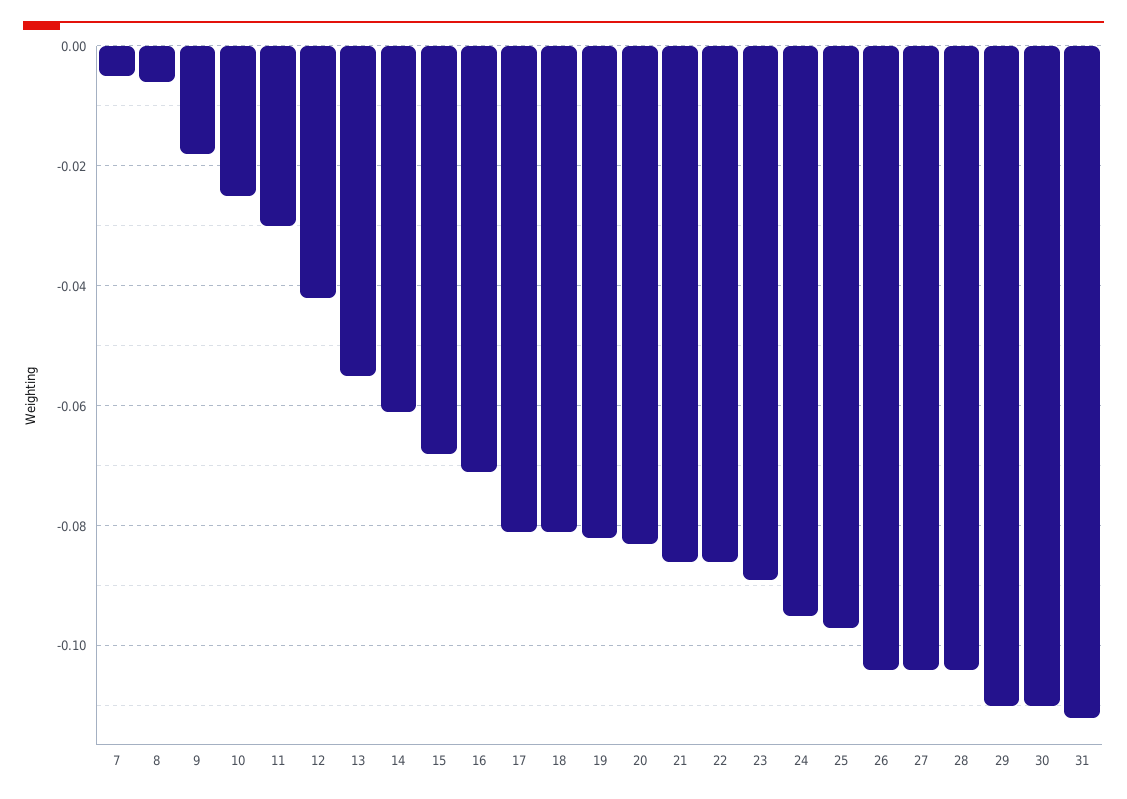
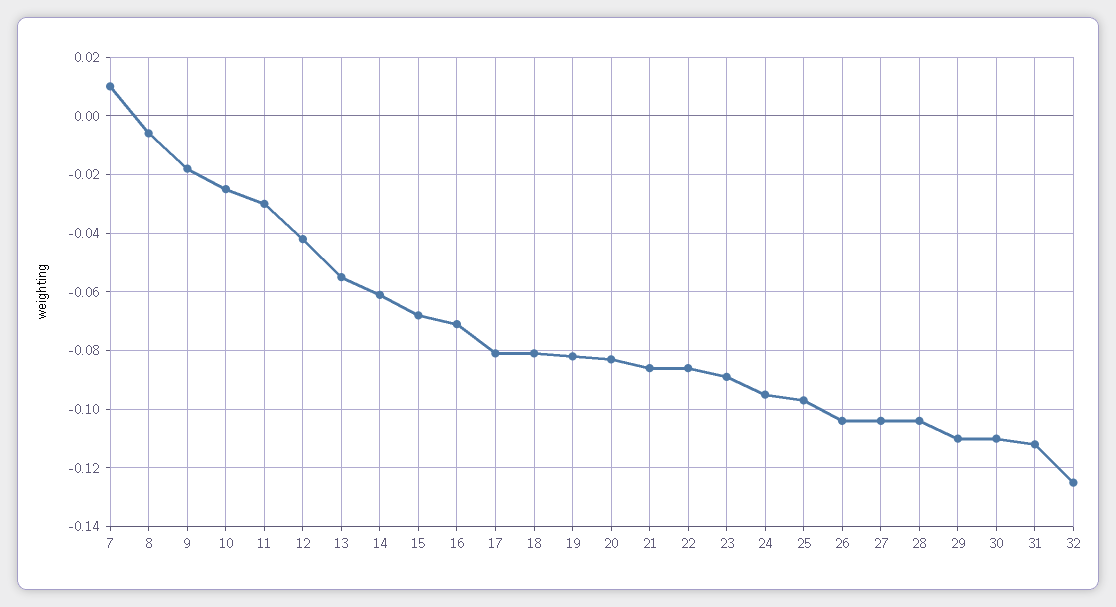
  {
-   "7": -0.005,
+   "7": 0.01,
    "8": -0.005,
    "9": -0.02,
    "10": -0.025,
    "11": -0.03,
    "12": -0.04,
    "13": -0.055,
    "14": -0.06,
    "15": -0.07,
    "16": -0.07,
    "17": -0.08,
    "18": -0.08,
    "19": -0.08,
    "20": -0.085,
    "21": -0.085,
    "22": -0.085,
    "23": -0.09,
    "24": -0.095,
    "25": -0.095,
    "26": -0.105,
    "27": -0.105,
    "28": -0.105,
    "29": -0.11,
    "30": -0.11,
-   "31": -0.11
+   "31": -0.11,
+   "32": -0.125
  }

